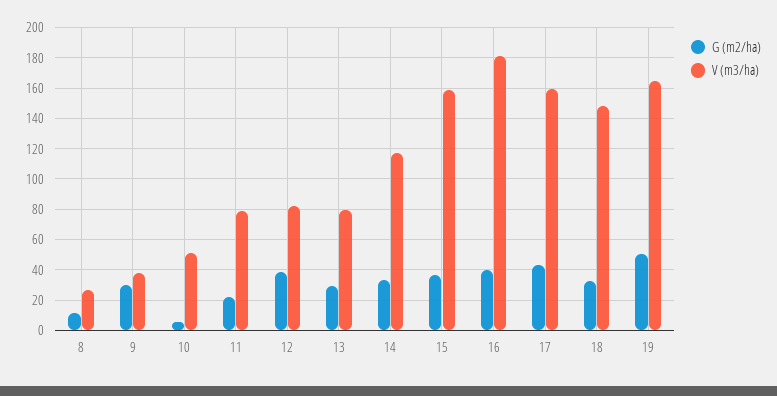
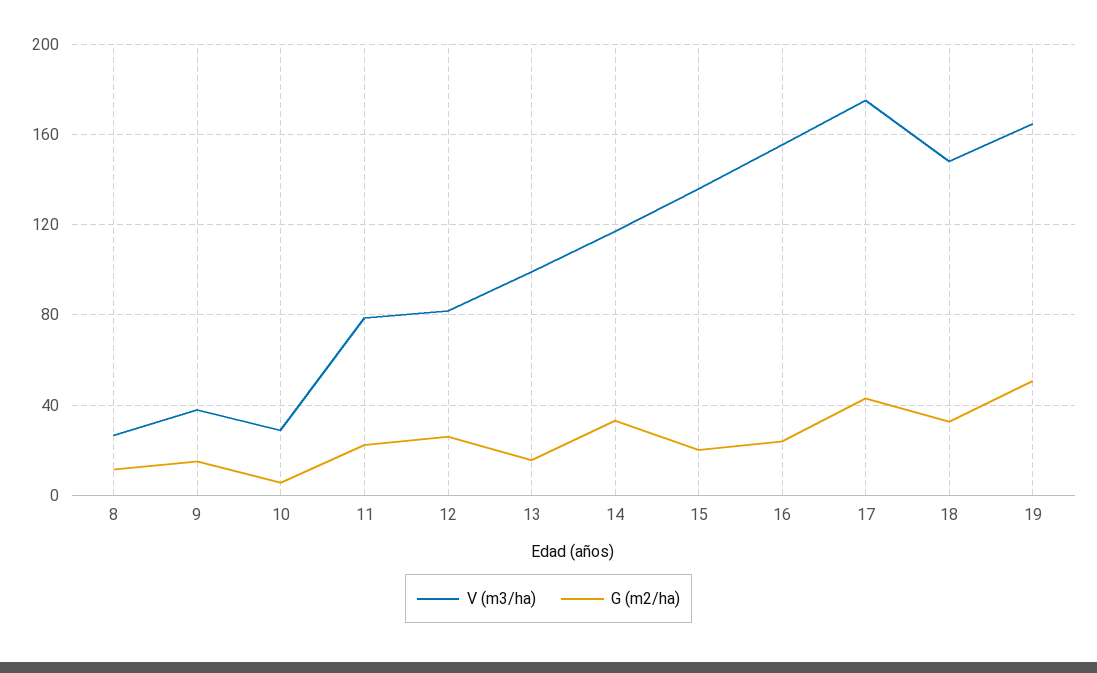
  {
    "G (m2/ha)": {
      "8": 10,
-     "9": 30,
+     "9": 15,
      "10": 5,
      "11": 20,
-     "12": 40,
+     "12": 25,
-     "13": 30,
+     "13": 15,
      "14": 35,
-     "15": 35,
+     "15": 20,
-     "16": 40,
+     "16": 25,
      "17": 45,
      "18": 35,
      "19": 50
    },
    "V (m3/ha)": {
      "8": 25,
      "9": 40,
-     "10": 50,
+     "10": 30,
      "11": 80,
      "12": 80,
-     "13": 80,
+     "13": 100,
      "14": 115,
-     "15": 160,
+     "15": 135,
-     "16": 180,
+     "16": 155,
-     "17": 160,
+     "17": 175,
      "18": 150,
      "19": 165
    }
  }

